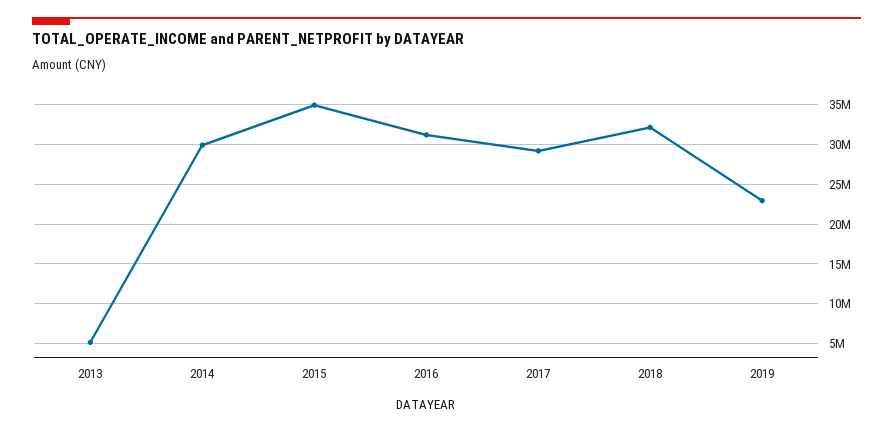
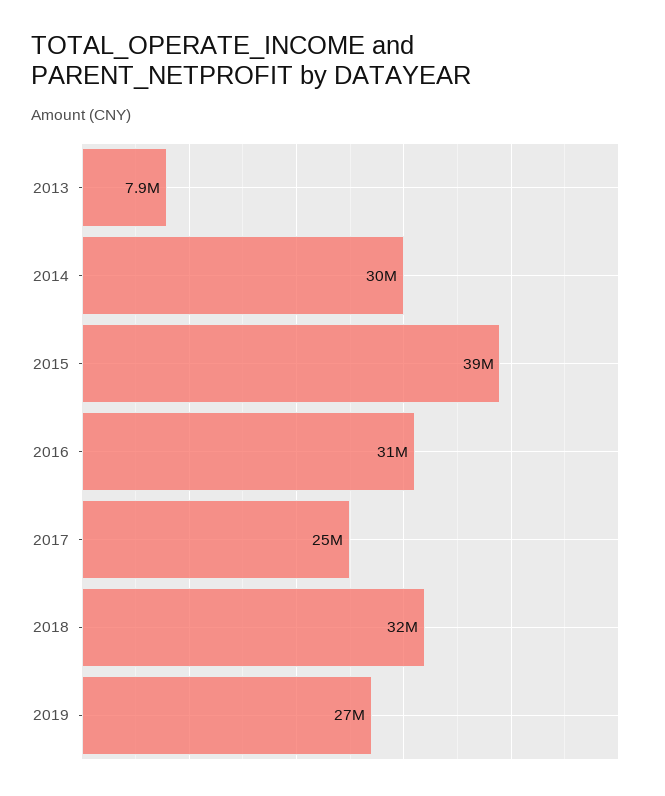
  {
-   "2013": 5000000,
+   "2013": 7900000,
    "2014": 30000000,
-   "2015": 35000000,
+   "2015": 39000000,
    "2016": 31000000,
-   "2017": 29000000,
+   "2017": 25000000,
    "2018": 32000000,
-   "2019": 23000000
+   "2019": 27000000
  }

